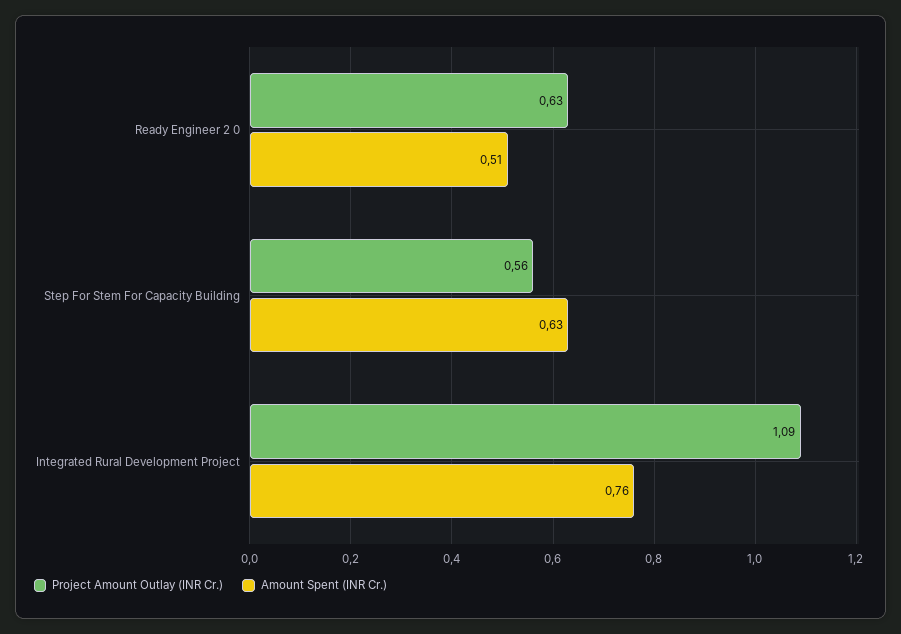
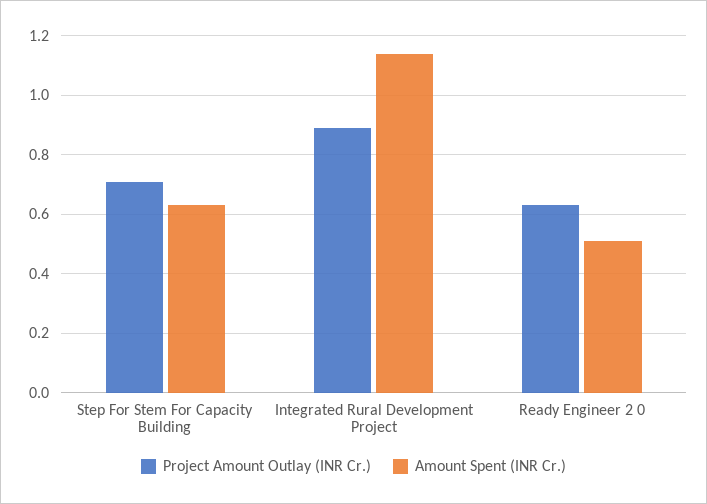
  {
    "Project Amount Outlay (INR Cr.)": {
      "Ready Engineer 2 0": 0.63,
-     "Step For Stem For Capacity Building": 0.56,
+     "Step For Stem For Capacity Building": 0.7,
-     "Integrated Rural Development Project": 1.09
+     "Integrated Rural Development Project": 0.9
    },
    "Amount Spent (INR Cr.)": {
      "Ready Engineer 2 0": 0.51,
      "Step For Stem For Capacity Building": 0.63,
-     "Integrated Rural Development Project": 0.76
+     "Integrated Rural Development Project": 1.15
    }
  }

